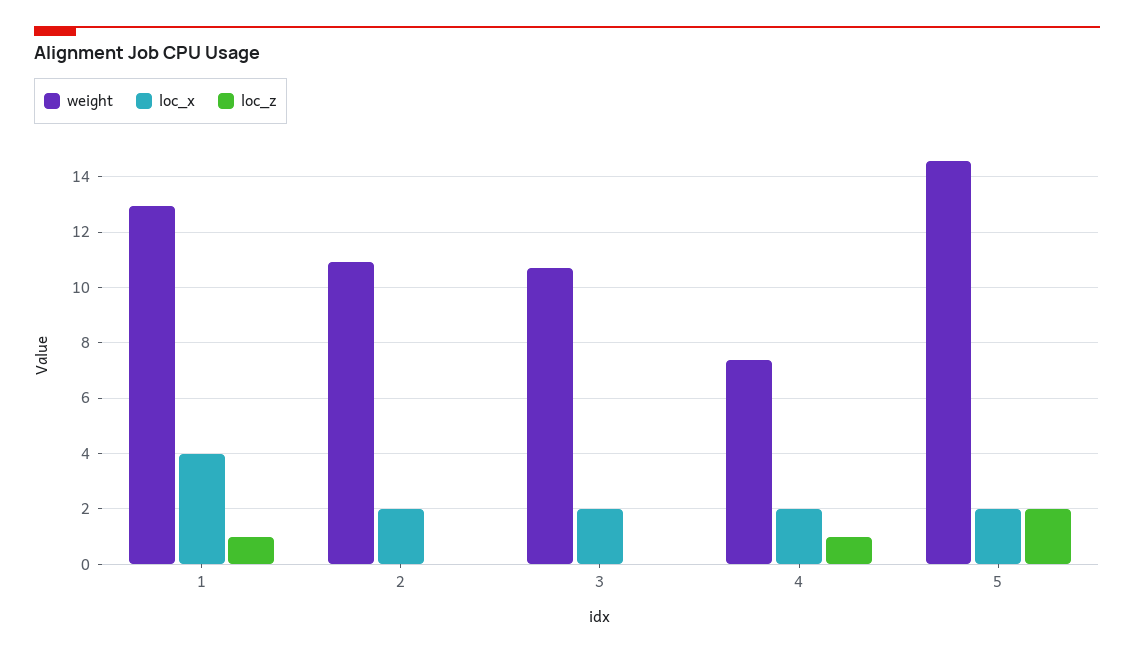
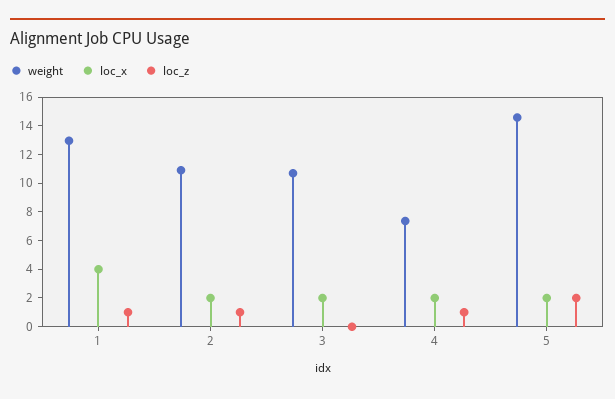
  {
    "weight": {
      "1": 13,
      "2": 11,
      "3": 10.75,
      "4": 7.25,
      "5": 14.5
    },
    "loc_x": {
      "1": 4,
      "2": 2,
      "3": 2,
      "4": 2,
      "5": 2
    },
    "loc_z": {
      "1": 1,
-     "2": 0,
+     "2": 1,
      "3": 0,
      "4": 1,
      "5": 2
    }
  }

